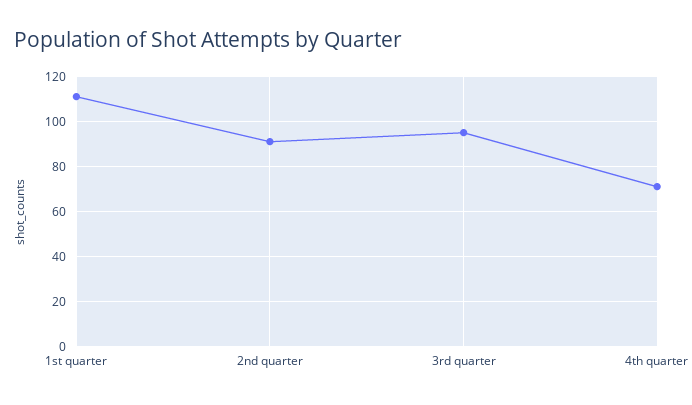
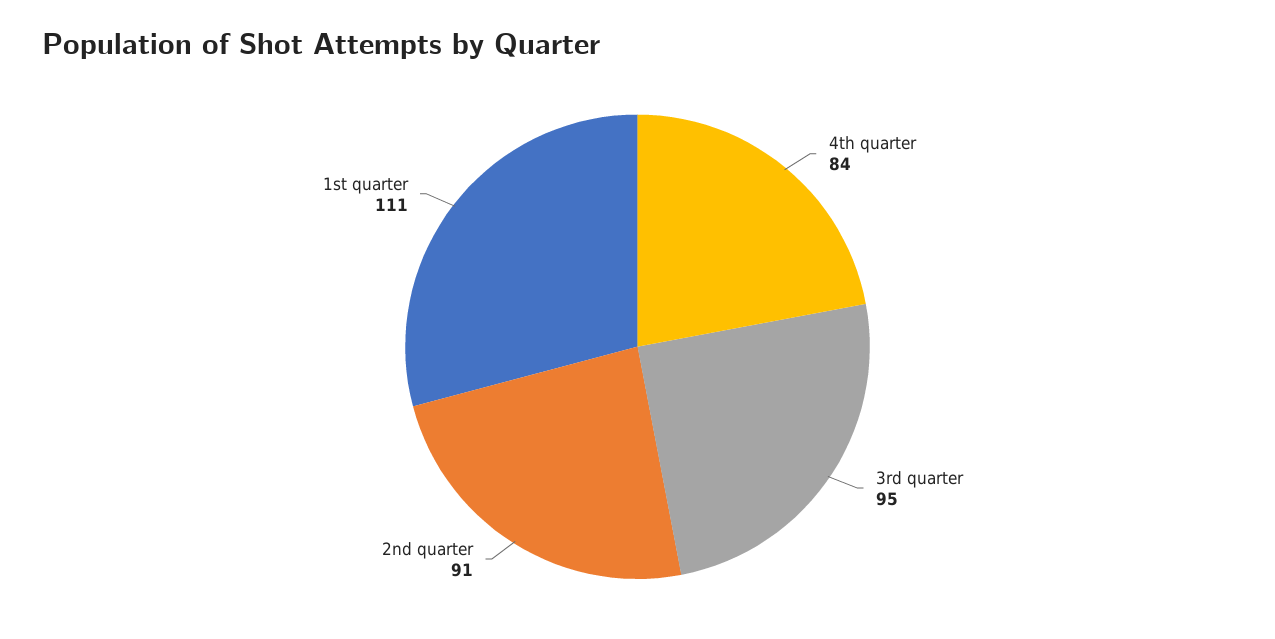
  {
    "1st quarter": 111,
    "2nd quarter": 91,
    "3rd quarter": 95,
-   "4th quarter": 70
+   "4th quarter": 84
  }

